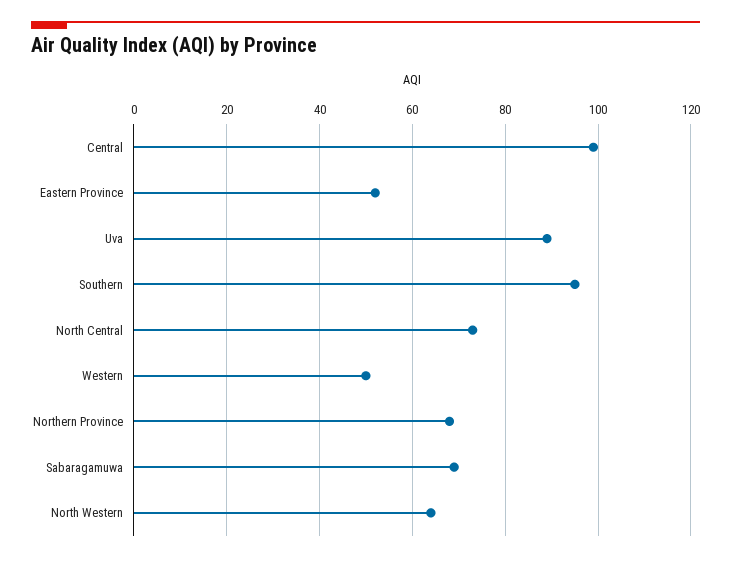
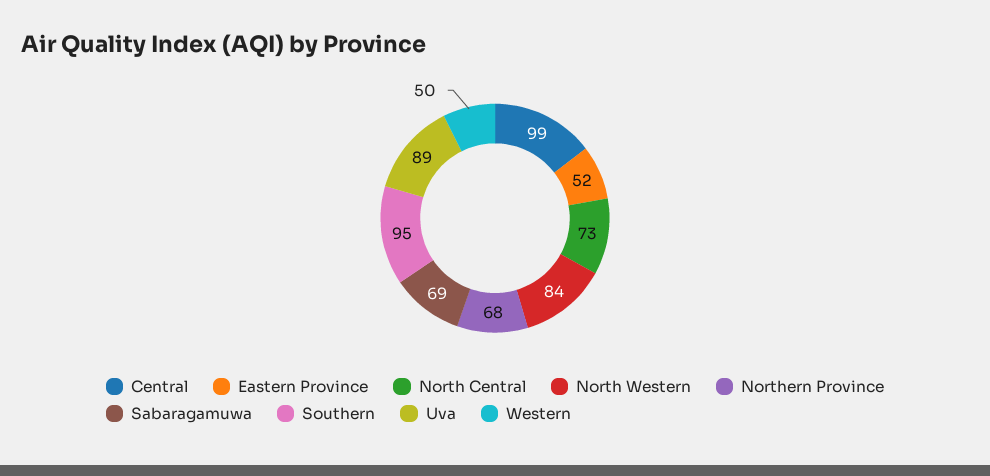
  {
    "Central": 99,
    "Eastern Province": 52,
    "Uva": 89,
    "Southern": 95,
    "North Central": 73,
    "Western": 50,
    "Northern Province": 68,
    "Sabaragamuwa": 69,
-   "North Western": 65
+   "North Western": 84
  }

